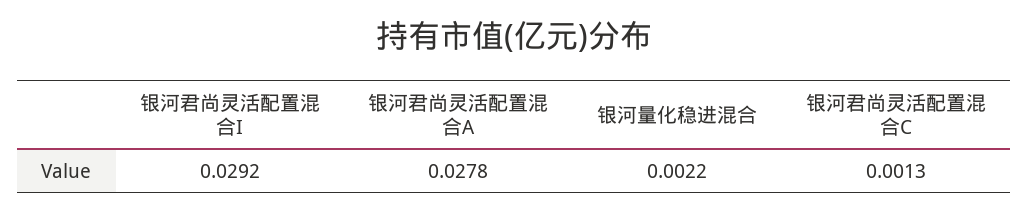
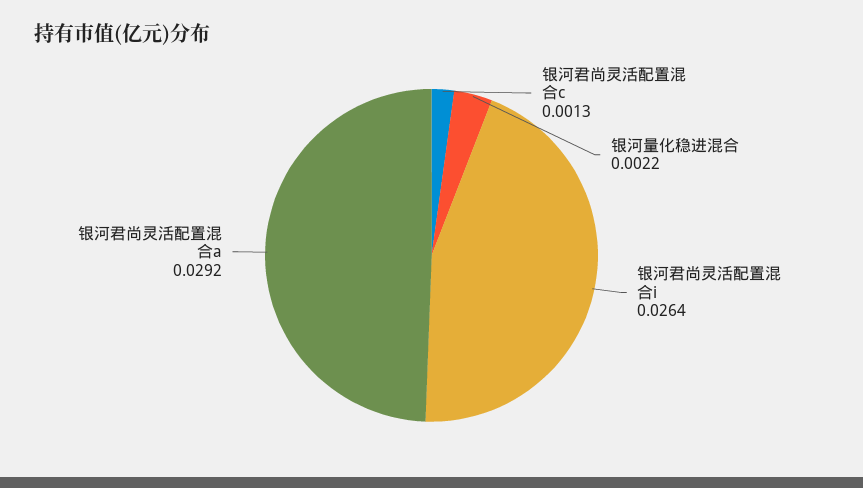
  {
-   "银河君尚灵活配置混合I": 0.0292,
+   "银河君尚灵活配置混合I": 0.0264,
-   "银河君尚灵活配置混合A": 0.0278,
+   "银河君尚灵活配置混合A": 0.0292,
    "银河量化稳进混合": 0.0022,
    "银河君尚灵活配置混合C": 0.0013
  }

